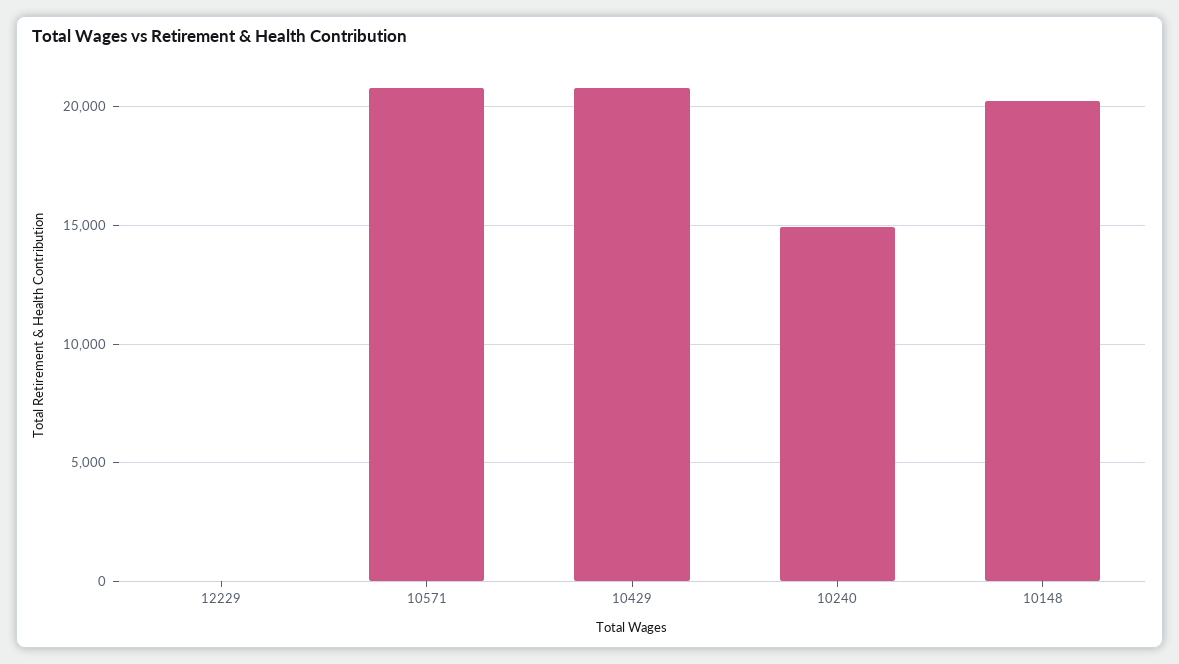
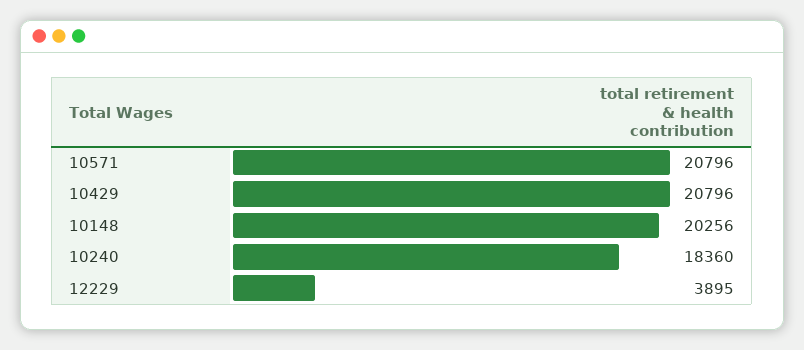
  {
-   "12229": 0,
+   "12229": 3895,
    "10571": 20796,
    "10429": 20796,
-   "10240": 15000,
+   "10240": 18360,
    "10148": 20256
  }

